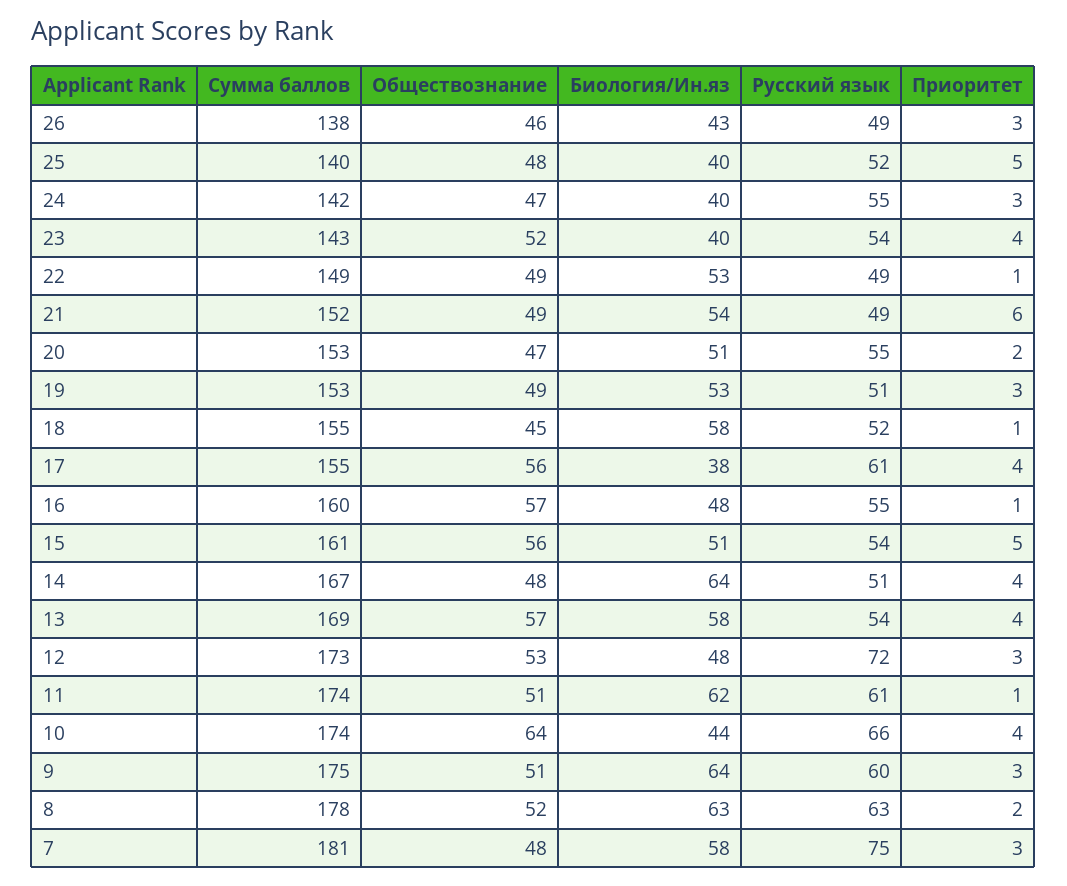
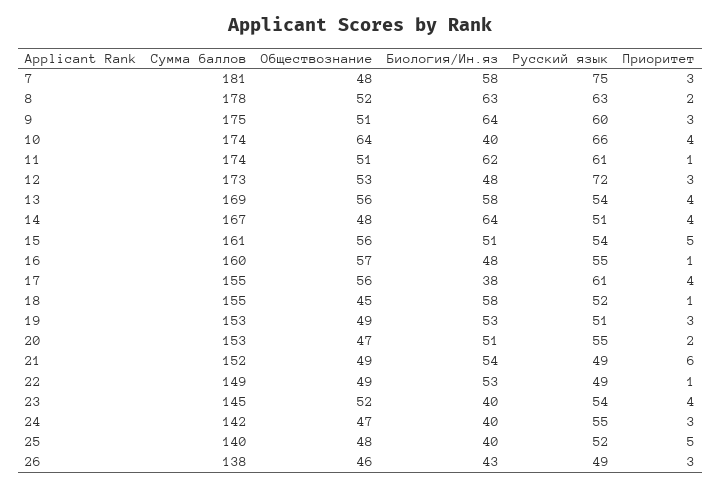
  {
    "Сумма баллов": {
      "26": 138,
      "25": 140,
      "24": 142,
-     "23": 143,
+     "23": 145,
      "22": 149,
      "21": 152,
      "20": 153,
      "19": 153,
      "18": 155,
      "17": 155,
      "16": 160,
      "15": 161,
      "14": 167,
      "13": 169,
      "12": 173,
      "11": 174,
      "10": 174,
      "9": 175,
      "8": 178,
      "7": 181
    },
    "Обществознание": {
      "26": 46,
      "25": 48,
      "24": 47,
      "23": 52,
      "22": 49,
      "21": 49,
      "20": 47,
      "19": 49,
      "18": 45,
      "17": 56,
      "16": 57,
      "15": 56,
      "14": 48,
-     "13": 57,
+     "13": 56,
      "12": 53,
      "11": 51,
      "10": 64,
      "9": 51,
      "8": 52,
      "7": 48
    },
    "Биология/Ин.яз": {
      "26": 43,
      "25": 40,
      "24": 40,
      "23": 40,
      "22": 53,
      "21": 54,
      "20": 51,
      "19": 53,
      "18": 58,
      "17": 38,
      "16": 48,
      "15": 51,
      "14": 64,
      "13": 58,
      "12": 48,
      "11": 62,
-     "10": 44,
+     "10": 40,
      "9": 64,
      "8": 63,
      "7": 58
    },
    "Русский язык": {
      "26": 49,
      "25": 52,
      "24": 55,
      "23": 54,
      "22": 49,
      "21": 49,
      "20": 55,
      "19": 51,
      "18": 52,
      "17": 61,
      "16": 55,
      "15": 54,
      "14": 51,
      "13": 54,
      "12": 72,
      "11": 61,
      "10": 66,
      "9": 60,
      "8": 63,
      "7": 75
    },
    "Приоритет": {
      "26": 3,
      "25": 5,
      "24": 3,
      "23": 4,
      "22": 1,
      "21": 6,
      "20": 2,
      "19": 3,
      "18": 1,
      "17": 4,
      "16": 1,
      "15": 5,
      "14": 4,
      "13": 4,
      "12": 3,
      "11": 1,
      "10": 4,
      "9": 3,
      "8": 2,
      "7": 3
    }
  }

